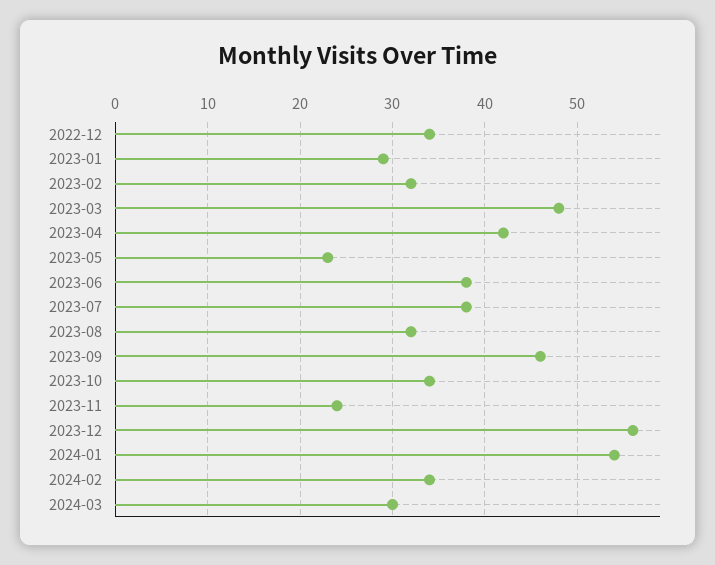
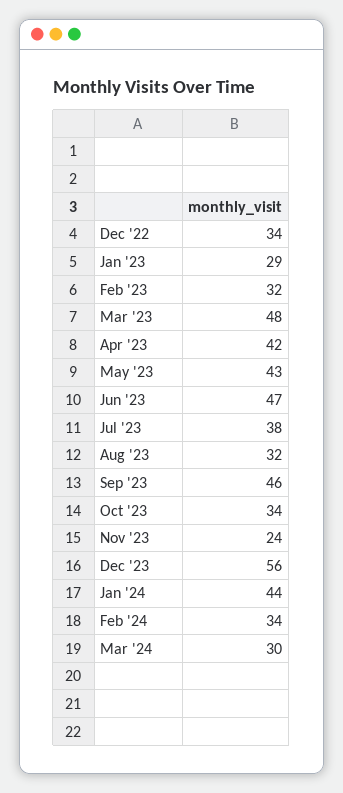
  {
    "2022-12": 34,
    "2023-01": 29,
    "2023-02": 32,
    "2023-03": 48,
    "2023-04": 42,
-   "2023-05": 23,
+   "2023-05": 43,
-   "2023-06": 38,
+   "2023-06": 47,
    "2023-07": 38,
    "2023-08": 32,
    "2023-09": 46,
    "2023-10": 34,
    "2023-11": 24,
    "2023-12": 56,
-   "2024-01": 54,
+   "2024-01": 44,
    "2024-02": 34,
    "2024-03": 30
  }

